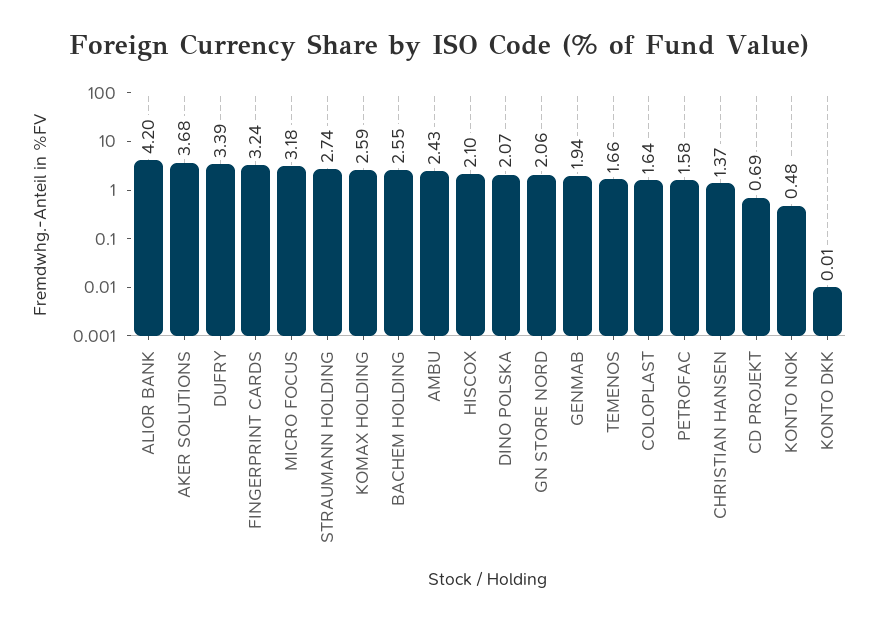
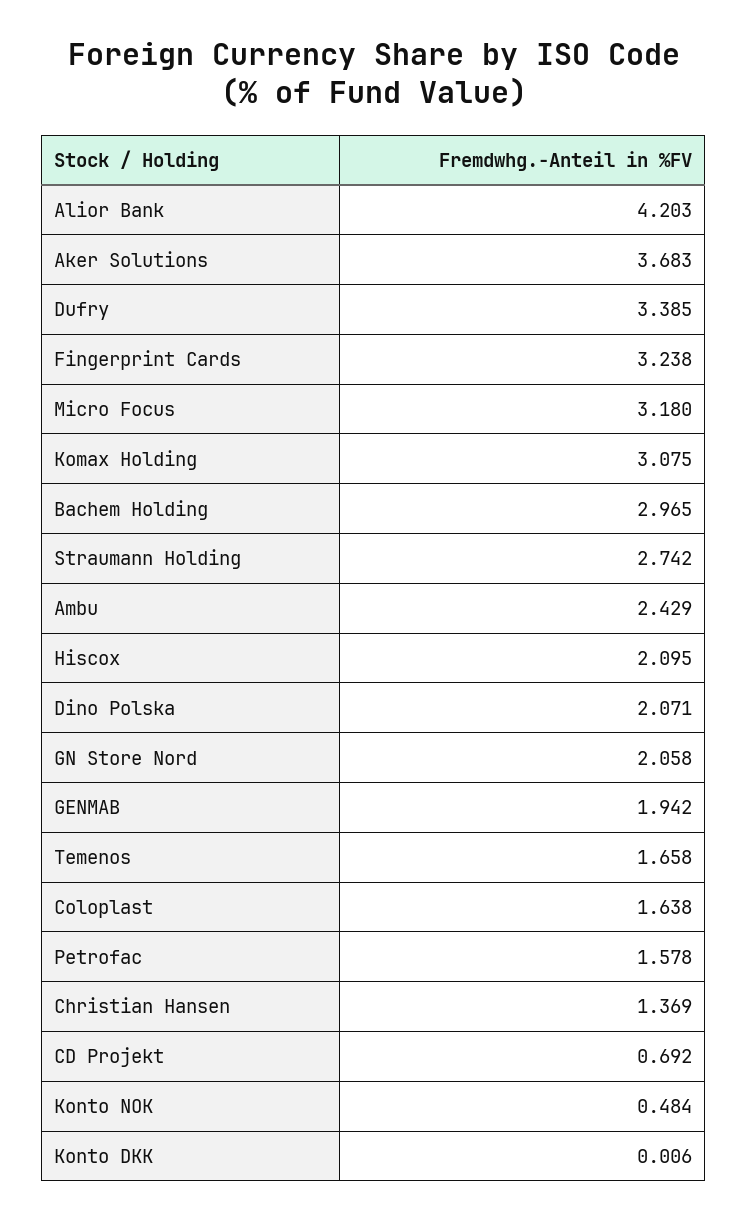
  {
    "ALIOR BANK": 4.203,
    "AKER SOLUTIONS": 3.683,
    "DUFRY": 3.385,
    "FINGERPRINT CARDS": 3.238,
    "MICRO FOCUS": 3.18,
    "STRAUMANN HOLDING": 2.742,
-   "KOMAX HOLDING": 2.59,
+   "KOMAX HOLDING": 3.075,
-   "BACHEM HOLDING": 2.55,
+   "BACHEM HOLDING": 2.965,
    "AMBU": 2.429,
    "HISCOX": 2.095,
    "DINO POLSKA": 2.071,
    "GN STORE NORD": 2.058,
    "GENMAB": 1.942,
    "TEMENOS": 1.658,
    "COLOPLAST": 1.638,
    "PETROFAC": 1.578,
    "CHRISTIAN HANSEN": 1.369,
    "CD PROJEKT": 0.692,
    "KONTO NOK": 0.484,
    "KONTO DKK": 0.006
  }

